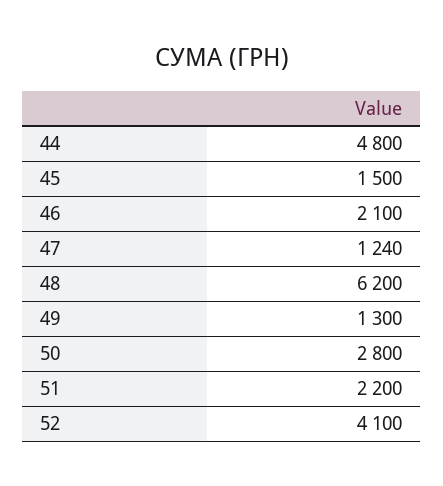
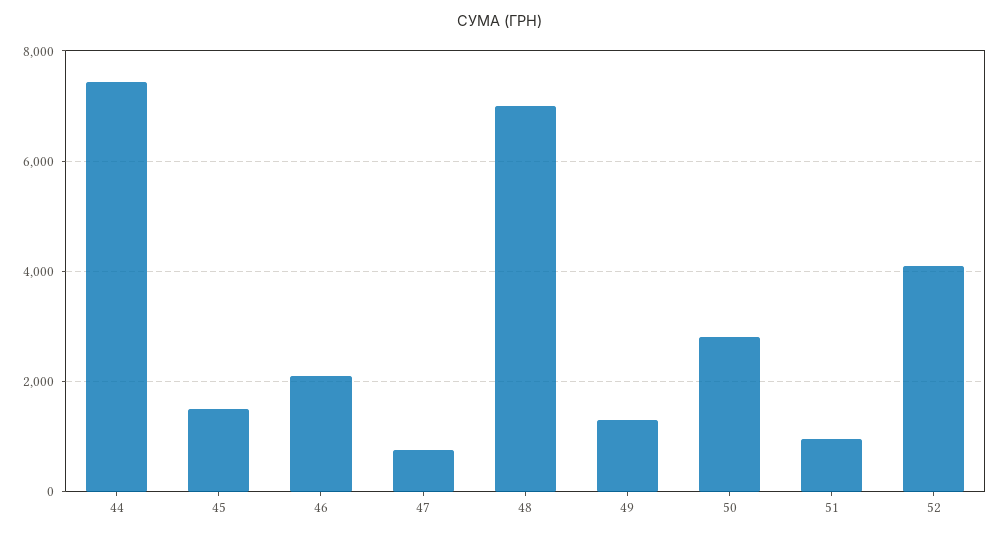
  {
-   "44": 4800,
+   "44": 7400,
    "45": 1500,
    "46": 2100,
-   "47": 1240,
+   "47": 800,
-   "48": 6200,
+   "48": 7000,
    "49": 1300,
    "50": 2800,
-   "51": 2200,
+   "51": 1000,
    "52": 4100
  }

